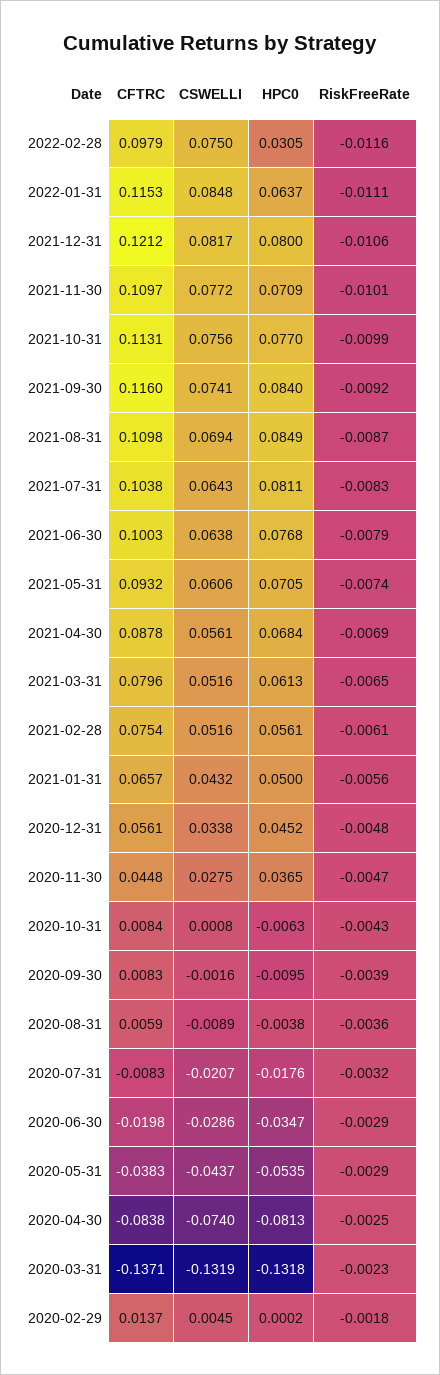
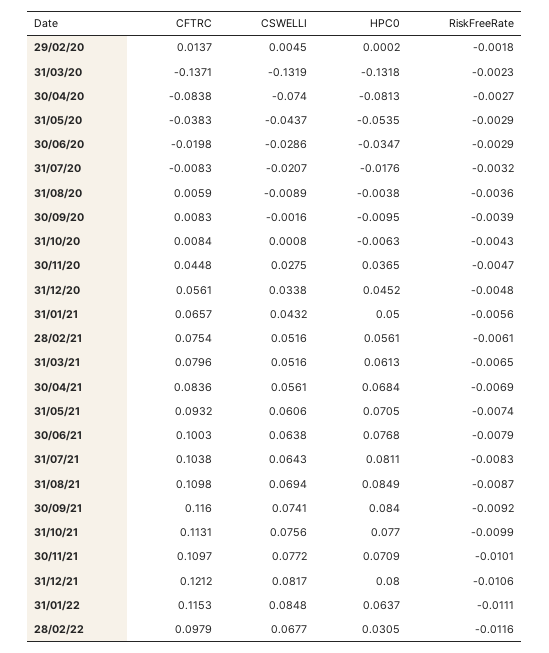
  {
    "CFTRC": {
      "2022-02-28": 0.0979,
      "2022-01-31": 0.1153,
      "2021-12-31": 0.1212,
      "2021-11-30": 0.1097,
      "2021-10-31": 0.1131,
      "2021-09-30": 0.116,
      "2021-08-31": 0.1098,
      "2021-07-31": 0.1038,
      "2021-06-30": 0.1003,
      "2021-05-31": 0.0932,
-     "2021-04-30": 0.0878,
+     "2021-04-30": 0.0836,
      "2021-03-31": 0.0796,
      "2021-02-28": 0.0754,
      "2021-01-31": 0.0657,
      "2020-12-31": 0.0561,
      "2020-11-30": 0.0448,
      "2020-10-31": 0.0084,
      "2020-09-30": 0.0083,
      "2020-08-31": 0.0059,
      "2020-07-31": -0.0083,
      "2020-06-30": -0.0198,
      "2020-05-31": -0.0383,
      "2020-04-30": -0.0838,
      "2020-03-31": -0.1371,
      "2020-02-29": 0.0137
    },
    "CSWELLI": {
-     "2022-02-28": 0.075,
+     "2022-02-28": 0.0677,
      "2022-01-31": 0.0848,
      "2021-12-31": 0.0817,
      "2021-11-30": 0.0772,
      "2021-10-31": 0.0756,
      "2021-09-30": 0.0741,
      "2021-08-31": 0.0694,
      "2021-07-31": 0.0643,
      "2021-06-30": 0.0638,
      "2021-05-31": 0.0606,
      "2021-04-30": 0.0561,
      "2021-03-31": 0.0516,
      "2021-02-28": 0.0516,
      "2021-01-31": 0.0432,
      "2020-12-31": 0.0338,
      "2020-11-30": 0.0275,
      "2020-10-31": 0.0008,
      "2020-09-30": -0.0016,
      "2020-08-31": -0.0089,
      "2020-07-31": -0.0207,
      "2020-06-30": -0.0286,
      "2020-05-31": -0.0437,
      "2020-04-30": -0.074,
      "2020-03-31": -0.1319,
      "2020-02-29": 0.0045
    },
    "HPC0": {
      "2022-02-28": 0.0305,
      "2022-01-31": 0.0637,
      "2021-12-31": 0.08,
      "2021-11-30": 0.0709,
      "2021-10-31": 0.077,
      "2021-09-30": 0.084,
      "2021-08-31": 0.0849,
      "2021-07-31": 0.0811,
      "2021-06-30": 0.0768,
      "2021-05-31": 0.0705,
      "2021-04-30": 0.0684,
      "2021-03-31": 0.0613,
      "2021-02-28": 0.0561,
      "2021-01-31": 0.05,
      "2020-12-31": 0.0452,
      "2020-11-30": 0.0365,
      "2020-10-31": -0.0063,
      "2020-09-30": -0.0095,
      "2020-08-31": -0.0038,
      "2020-07-31": -0.0176,
      "2020-06-30": -0.0347,
      "2020-05-31": -0.0535,
      "2020-04-30": -0.0813,
      "2020-03-31": -0.1318,
      "2020-02-29": 0.0002
    },
    "RiskFreeRate": {
      "2022-02-28": -0.0116,
      "2022-01-31": -0.0111,
      "2021-12-31": -0.0106,
      "2021-11-30": -0.0101,
      "2021-10-31": -0.0099,
      "2021-09-30": -0.0092,
      "2021-08-31": -0.0087,
      "2021-07-31": -0.0083,
      "2021-06-30": -0.0079,
      "2021-05-31": -0.0074,
      "2021-04-30": -0.0069,
      "2021-03-31": -0.0065,
      "2021-02-28": -0.0061,
      "2021-01-31": -0.0056,
      "2020-12-31": -0.0048,
      "2020-11-30": -0.0047,
      "2020-10-31": -0.0043,
      "2020-09-30": -0.0039,
      "2020-08-31": -0.0036,
      "2020-07-31": -0.0032,
      "2020-06-30": -0.0029,
      "2020-05-31": -0.0029,
-     "2020-04-30": -0.0025,
+     "2020-04-30": -0.0027,
      "2020-03-31": -0.0023,
      "2020-02-29": -0.0018
    }
  }

